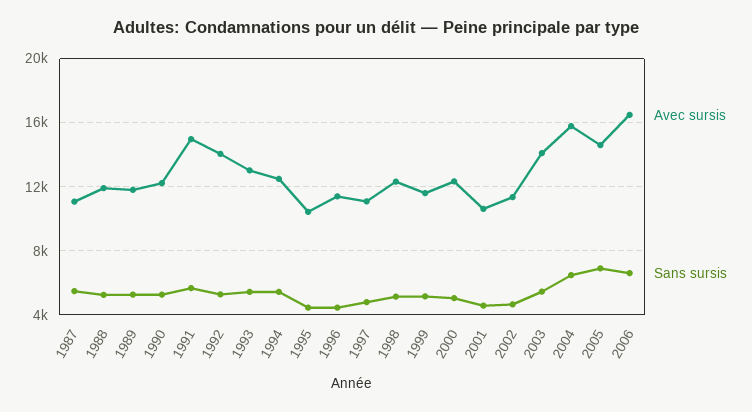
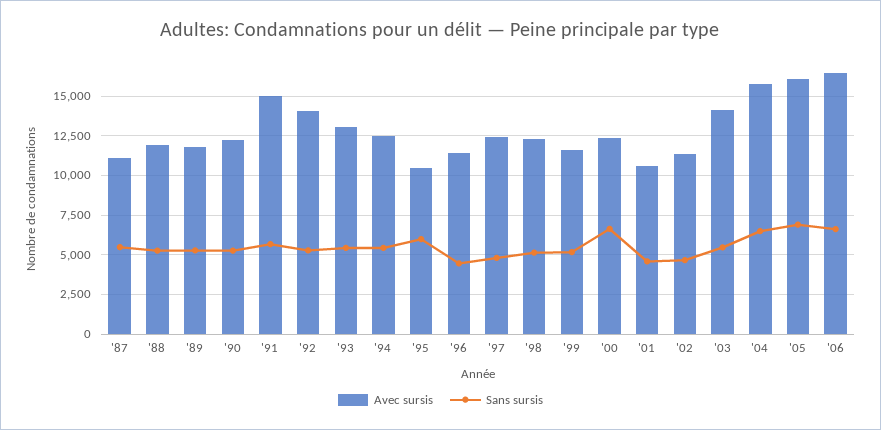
  {
    "Avec sursis": {
      "1987": 11000,
      "1988": 12000,
      "1989": 12000,
      "1990": 12000,
      "1991": 15000,
      "1992": 14000,
      "1993": 13000,
      "1994": 12500,
      "1995": 10500,
      "1996": 11500,
-     "1997": 11000,
+     "1997": 12500,
      "1998": 12500,
      "1999": 11500,
      "2000": 12500,
      "2001": 10500,
      "2002": 11500,
      "2003": 14000,
      "2004": 16000,
-     "2005": 14500,
+     "2005": 16000,
      "2006": 16500
    },
    "Sans sursis": {
      "1987": 5500,
      "1988": 5500,
      "1989": 5500,
      "1990": 5500,
      "1991": 5500,
      "1992": 5500,
      "1993": 5500,
      "1994": 5500,
-     "1995": 4500,
+     "1995": 6000,
      "1996": 4500,
      "1997": 5000,
      "1998": 5000,
      "1999": 5000,
-     "2000": 5000,
+     "2000": 6500,
      "2001": 4500,
      "2002": 4500,
      "2003": 5500,
      "2004": 6500,
      "2005": 7000,
      "2006": 6500
    }
  }

